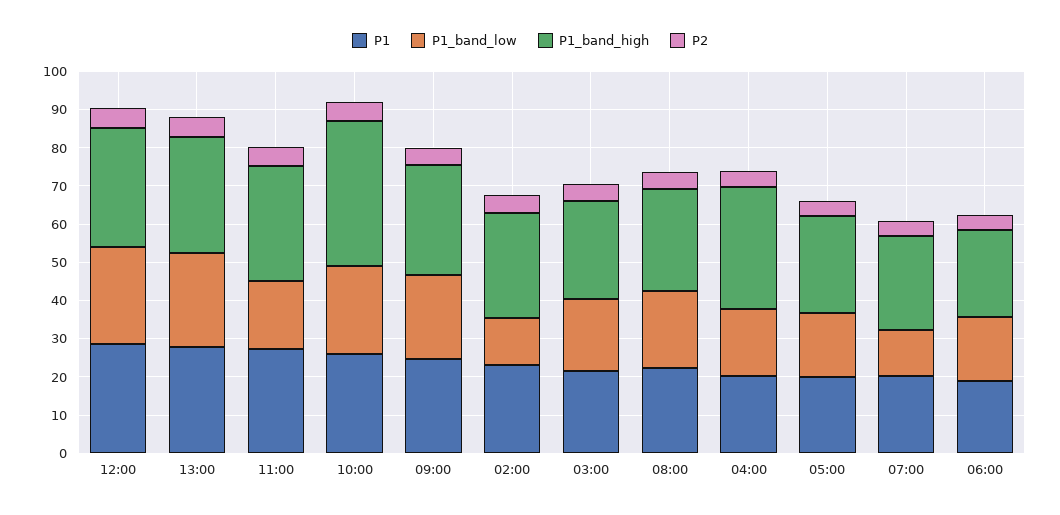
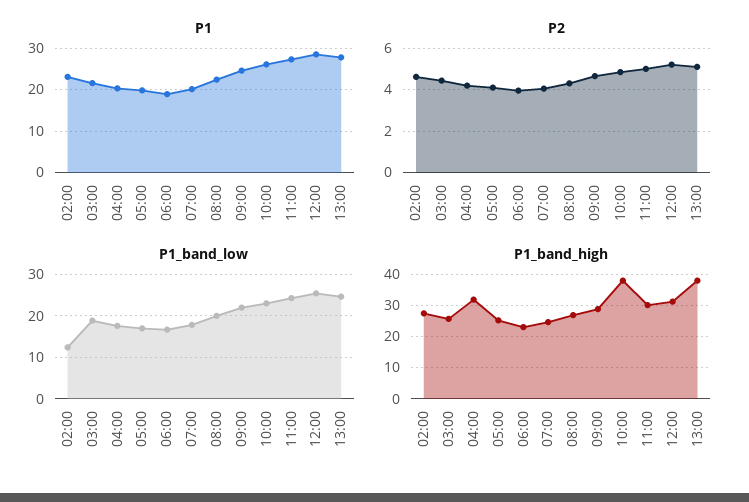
  {
    "P1": {
      "12:00": 28,
      "13:00": 28,
      "11:00": 28,
      "10:00": 26,
      "09:00": 24,
      "02:00": 24,
      "03:00": 22,
      "08:00": 22,
      "04:00": 20,
      "05:00": 20,
      "07:00": 20,
      "06:00": 18
    },
    "P1_band_low": {
      "12:00": 26,
      "13:00": 24,
-     "11:00": 17.5,
+     "11:00": 24,
      "10:00": 24,
      "09:00": 22,
      "02:00": 12,
      "03:00": 18,
      "08:00": 20,
      "04:00": 18,
      "05:00": 18,
-     "07:00": 12.5,
+     "07:00": 18,
      "06:00": 16
    },
    "P1_band_high": {
      "12:00": 32,
-     "13:00": 30,
+     "13:00": 38,
      "11:00": 30,
      "10:00": 38,
      "09:00": 28,
      "02:00": 28,
      "03:00": 26,
      "08:00": 26,
      "04:00": 32,
      "05:00": 26,
      "07:00": 24,
      "06:00": 24
    },
    "P2": {
      "12:00": 5,
      "13:00": 5,
      "11:00": 5,
      "10:00": 5,
      "09:00": 4.5,
      "02:00": 4.5,
      "03:00": 4.5,
      "08:00": 4.5,
      "04:00": 4,
      "05:00": 4,
      "07:00": 4,
      "06:00": 4
    }
  }

